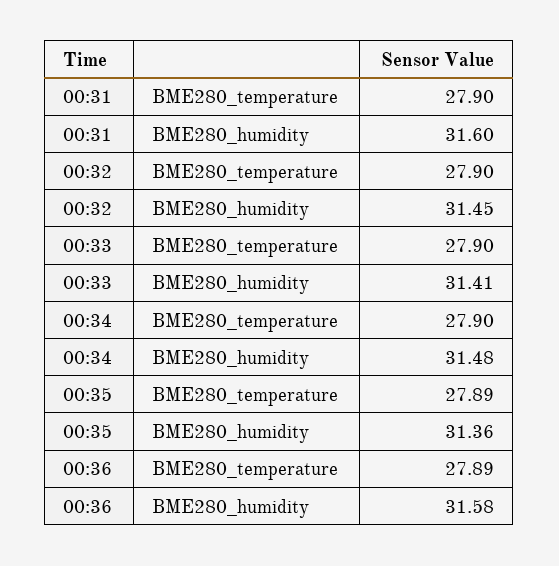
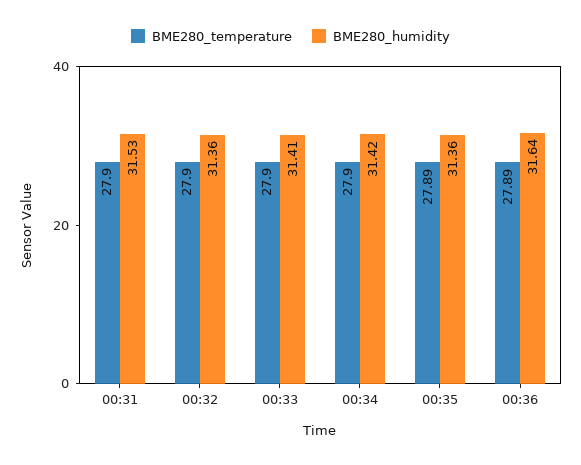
  {
    "BME280_temperature": {
      "00:31": 27.9,
      "00:32": 27.9,
      "00:33": 27.9,
      "00:34": 27.9,
      "00:35": 27.89,
      "00:36": 27.89
    },
    "BME280_humidity": {
-     "00:31": 31.6,
+     "00:31": 31.53,
-     "00:32": 31.45,
+     "00:32": 31.36,
      "00:33": 31.41,
-     "00:34": 31.48,
+     "00:34": 31.42,
      "00:35": 31.36,
-     "00:36": 31.58
+     "00:36": 31.64
    }
  }

